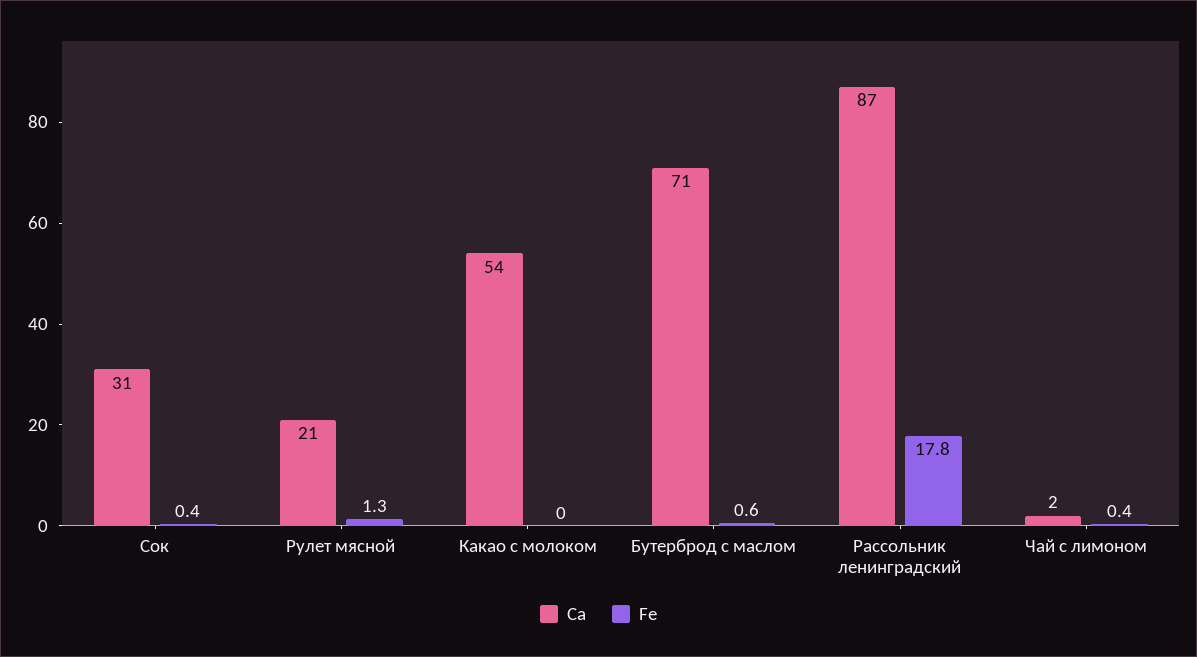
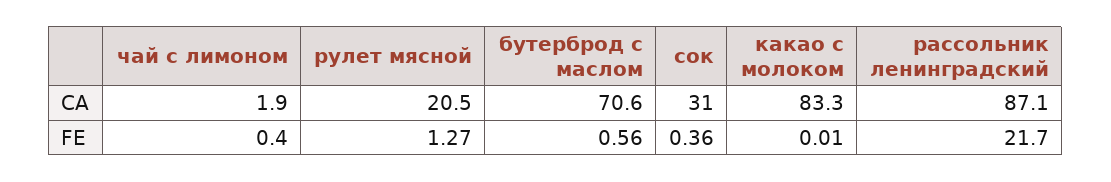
  {
    "Ca": {
      "Сок": 31,
      "Рулет мясной": 20.5,
-     "Какао с молоком": 54,
+     "Какао с молоком": 83.3,
      "Бутерброд с маслом": 70.6,
      "Рассольник ленинградский": 87.1,
      "Чай с лимоном": 1.9
    },
    "Fe": {
      "Сок": 0.36,
      "Рулет мясной": 1.27,
      "Какао с молоком": 0.01,
      "Бутерброд с маслом": 0.56,
-     "Рассольник ленинградский": 17.8,
+     "Рассольник ленинградский": 21.7,
      "Чай с лимоном": 0.4
    }
  }

